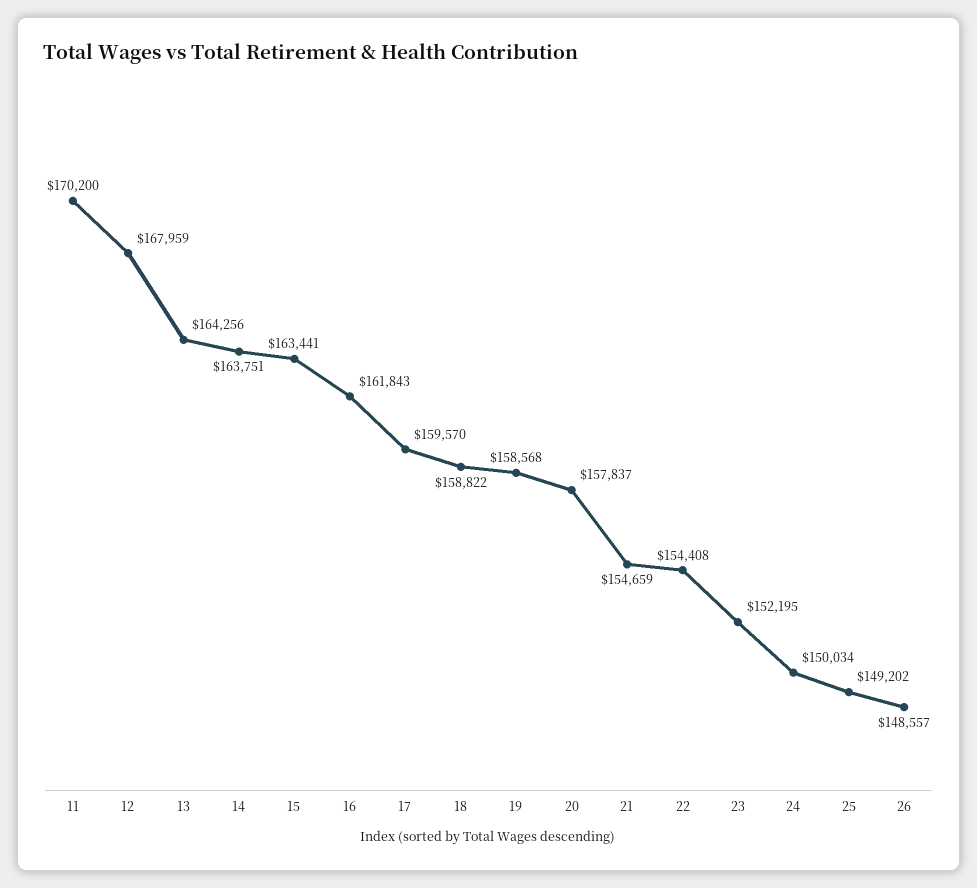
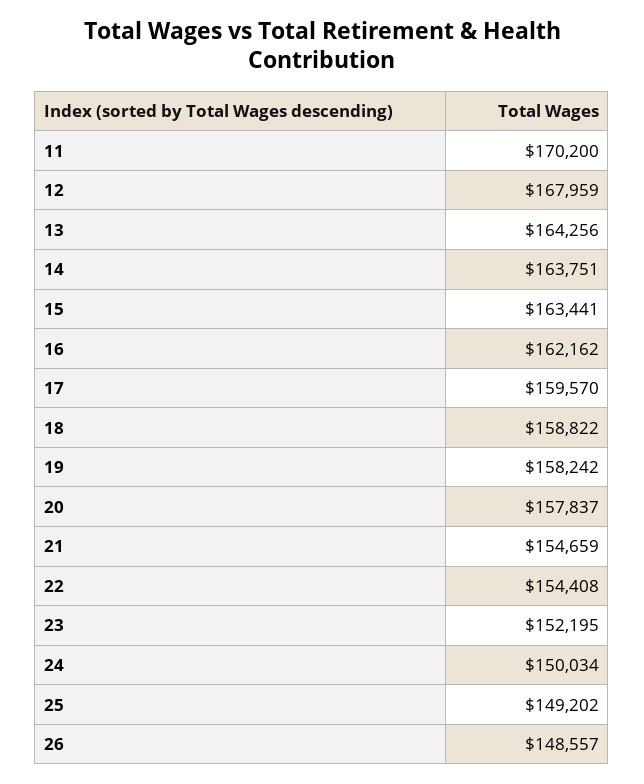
  {
    "11": 170200,
    "12": 167959,
    "13": 164256,
    "14": 163751,
    "15": 163441,
-   "16": 161843,
+   "16": 162162,
    "17": 159570,
    "18": 158822,
-   "19": 158568,
+   "19": 158242,
    "20": 157837,
    "21": 154659,
    "22": 154408,
    "23": 152195,
    "24": 150034,
    "25": 149202,
    "26": 148557
  }

